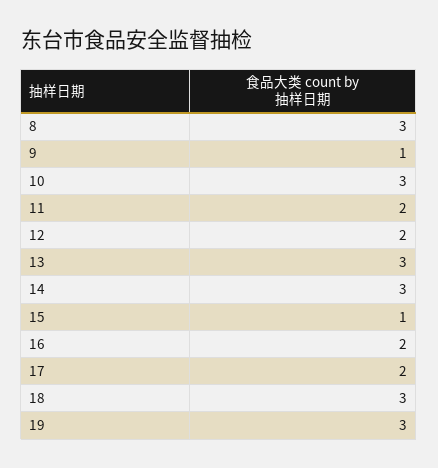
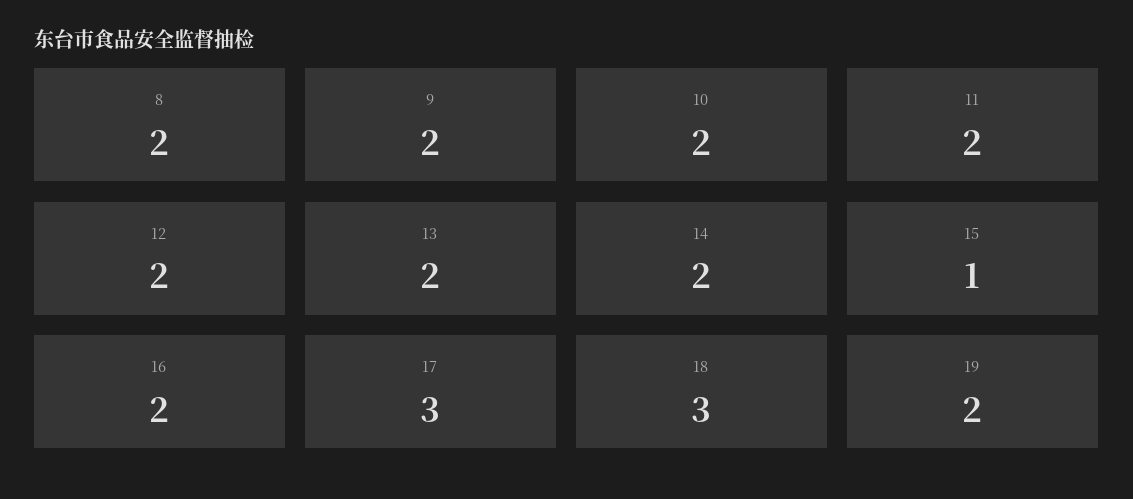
  {
-   "8": 3,
+   "8": 2,
-   "9": 1,
+   "9": 2,
-   "10": 3,
+   "10": 2,
    "11": 2,
    "12": 2,
-   "13": 3,
+   "13": 2,
-   "14": 3,
+   "14": 2,
    "15": 1,
    "16": 2,
-   "17": 2,
+   "17": 3,
    "18": 3,
-   "19": 3
+   "19": 2
  }

